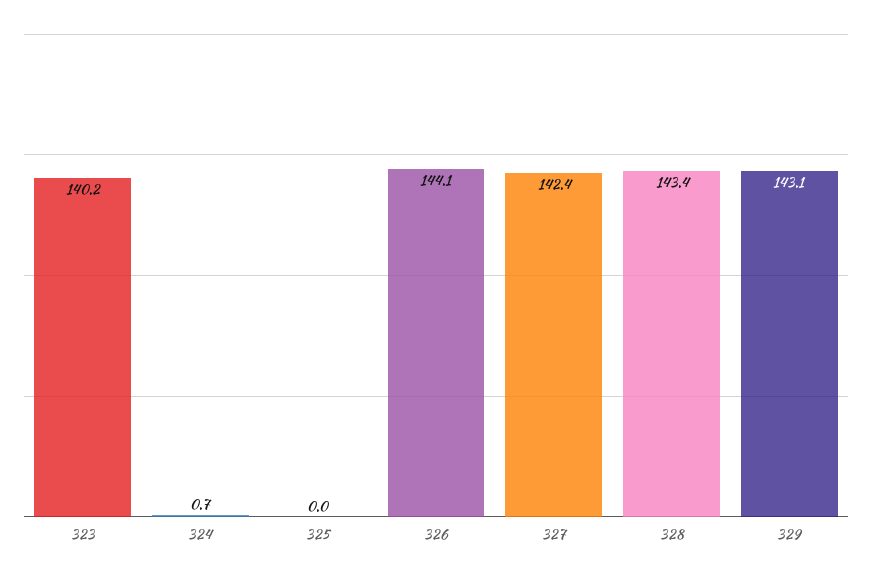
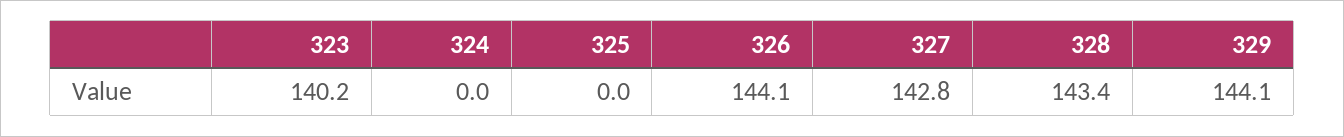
  {
    "323": 140.2,
-   "324": 0.7,
+   "324": 0,
    "325": 0,
    "326": 144.1,
-   "327": 142.4,
+   "327": 142.8,
    "328": 143.4,
-   "329": 143.1
+   "329": 144.1
  }

